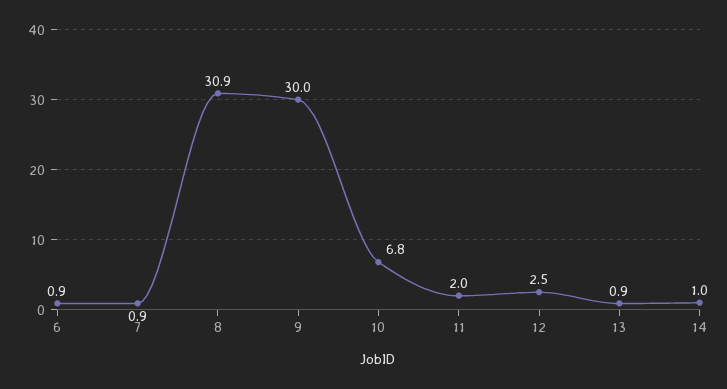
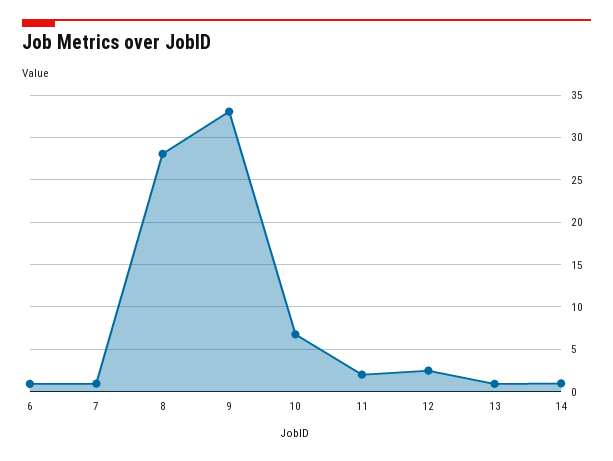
  {
    "6": 0.9,
    "7": 0.9,
-   "8": 30.9,
+   "8": 28,
-   "9": 30,
+   "9": 33,
    "10": 6.8,
    "11": 2,
    "12": 2.5,
    "13": 0.9,
    "14": 1
  }

